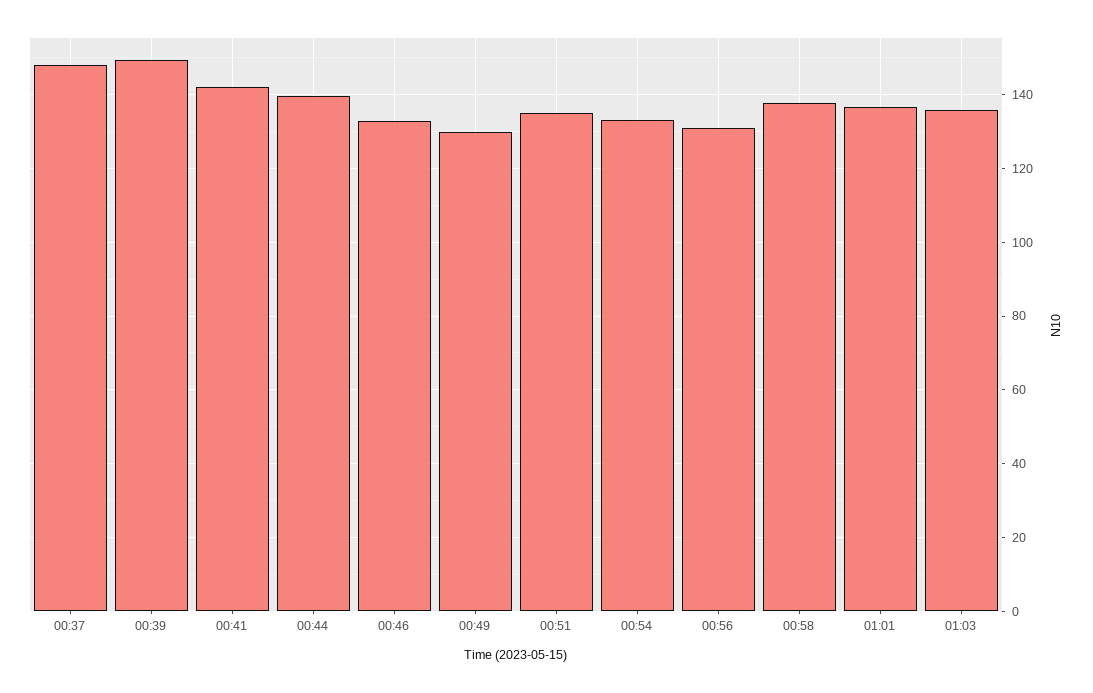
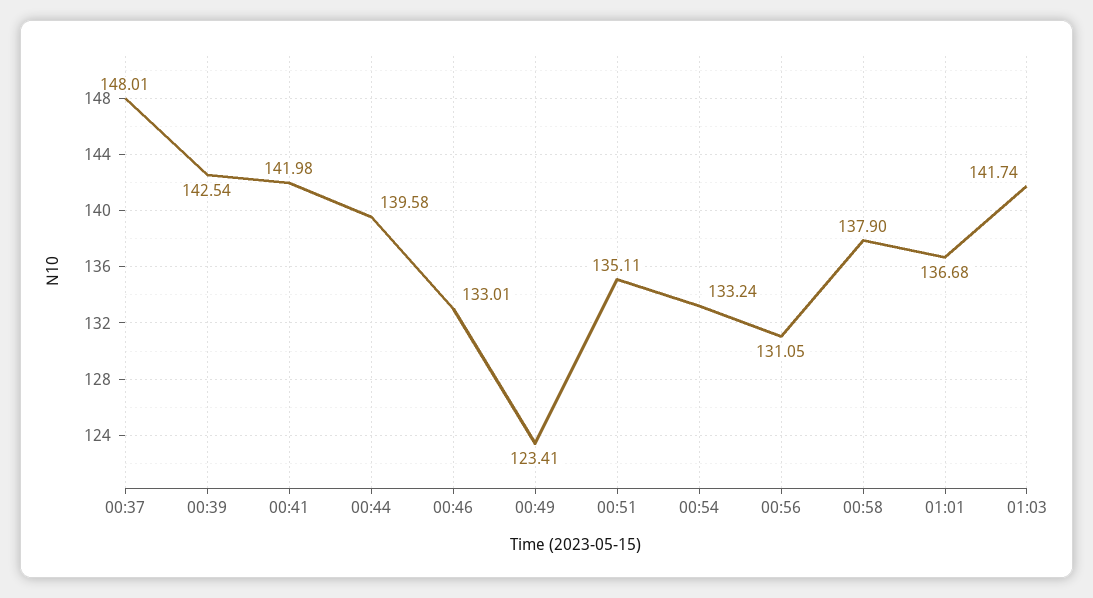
  {
    "00:37": 148.01,
-   "00:39": 150,
+   "00:39": 142.54,
    "00:41": 141.98,
    "00:44": 139.58,
    "00:46": 133.01,
-   "00:49": 130,
+   "00:49": 123.41,
    "00:51": 135.11,
    "00:54": 133.24,
    "00:56": 131.05,
    "00:58": 137.9,
    "01:01": 136.68,
-   "01:03": 136
+   "01:03": 141.74
  }

